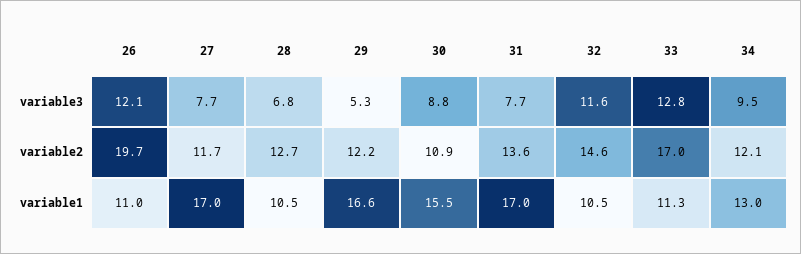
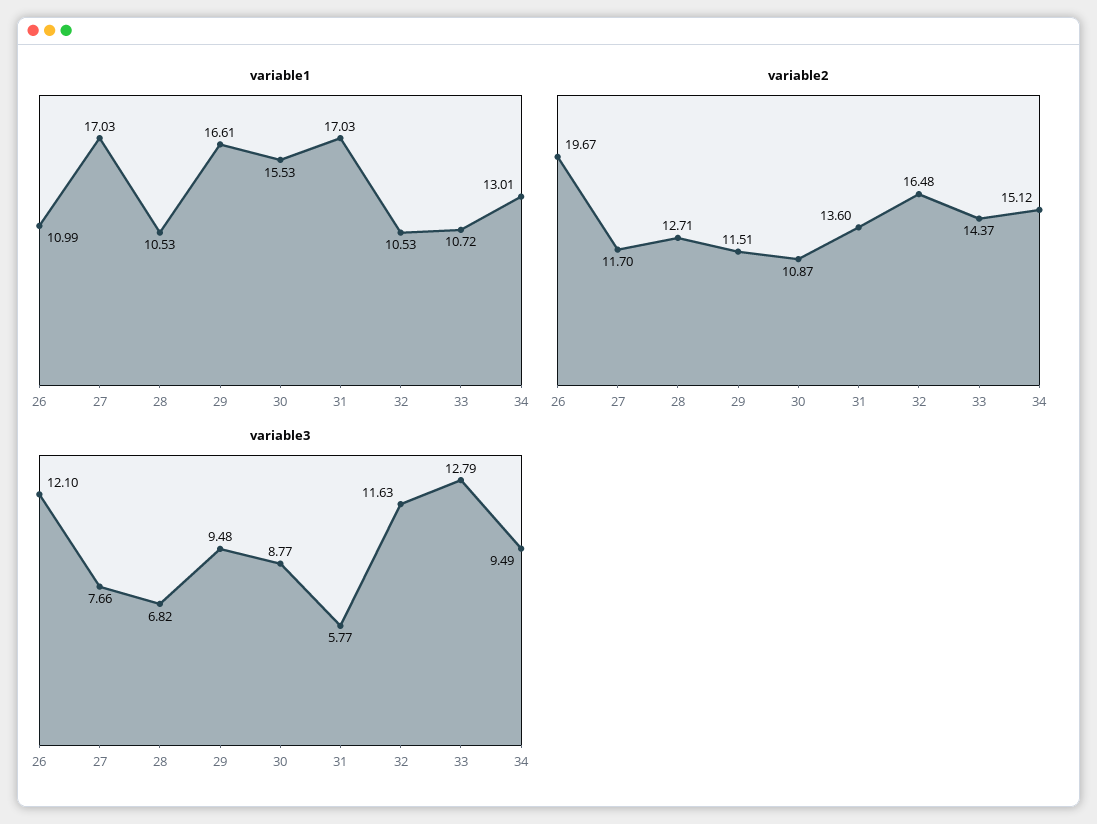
  {
    "variable3": {
      "26": 12.1,
      "27": 7.66,
      "28": 6.82,
-     "29": 5.3,
+     "29": 9.48,
      "30": 8.77,
-     "31": 7.7,
+     "31": 5.77,
      "32": 11.63,
      "33": 12.79,
      "34": 9.49
    },
    "variable2": {
      "26": 19.67,
      "27": 11.7,
      "28": 12.71,
-     "29": 12.2,
+     "29": 11.51,
      "30": 10.87,
      "31": 13.6,
-     "32": 14.6,
+     "32": 16.48,
-     "33": 17,
+     "33": 14.37,
-     "34": 12.1
+     "34": 15.12
    },
    "variable1": {
      "26": 10.99,
      "27": 17.03,
      "28": 10.53,
      "29": 16.61,
      "30": 15.53,
      "31": 17.03,
      "32": 10.53,
-     "33": 11.3,
+     "33": 10.72,
      "34": 13.01
    }
  }

